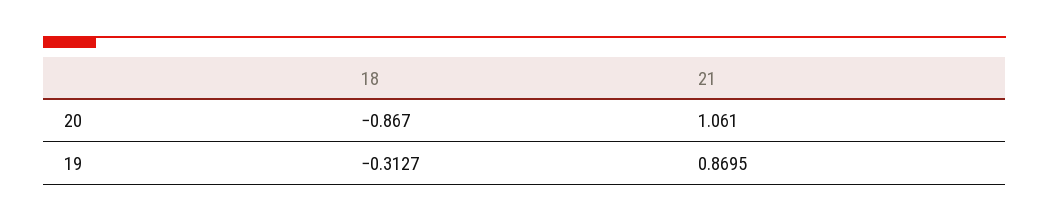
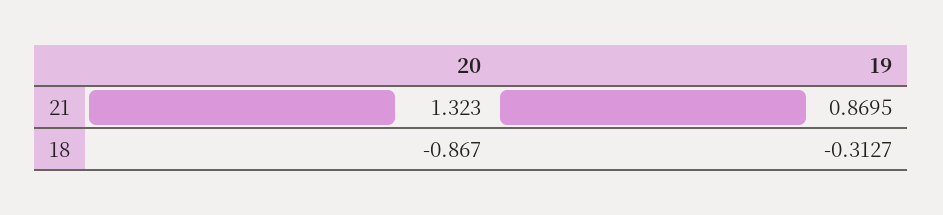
  {
    "18": {
      "20": -0.867,
      "19": -0.3127
    },
    "21": {
-     "20": 1.061,
+     "20": 1.323,
      "19": 0.8695
    }
  }

